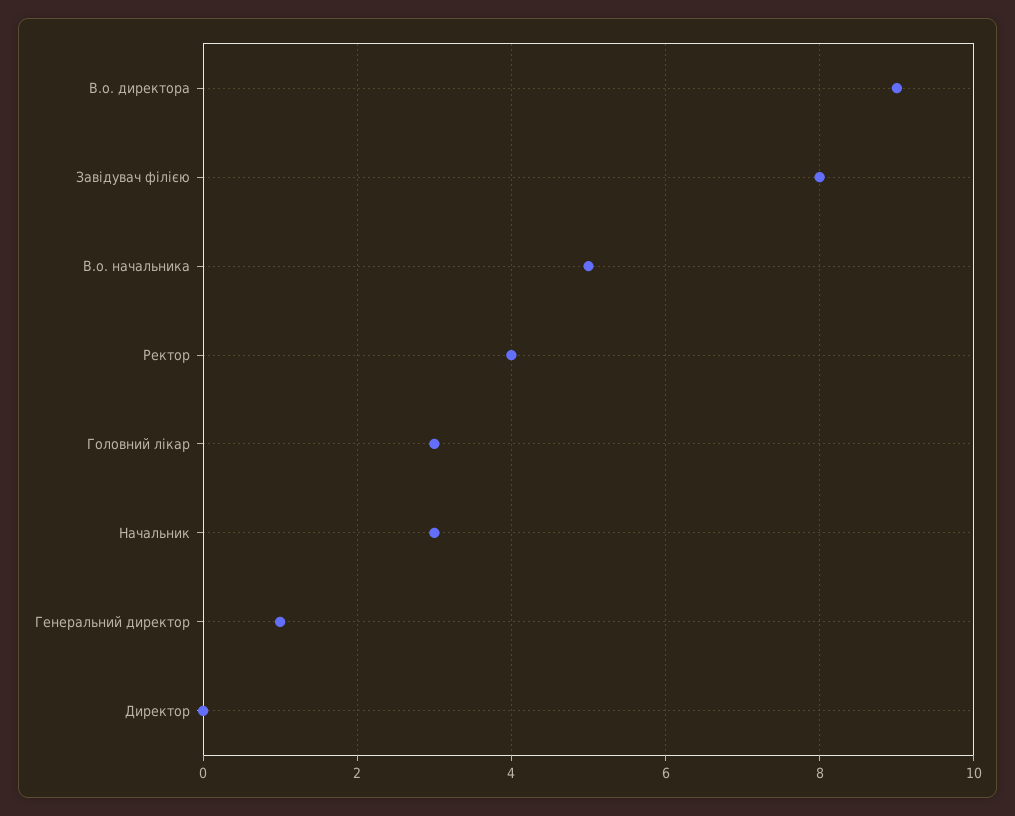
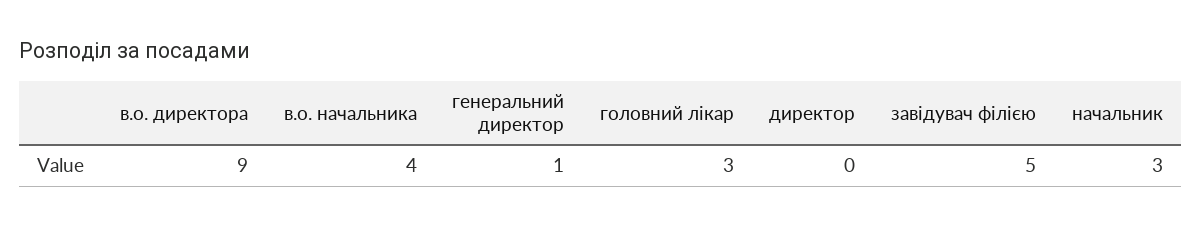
  {
    "В.о. директора": 9,
-   "Завідувач філією": 8,
+   "Завідувач філією": 5,
-   "В.о. начальника": 5,
+   "В.о. начальника": 4,
-   "Ректор": 4,
    "Головний лікар": 3,
    "Начальник": 3,
    "Генеральний директор": 1,
    "Директор": 0
  }

